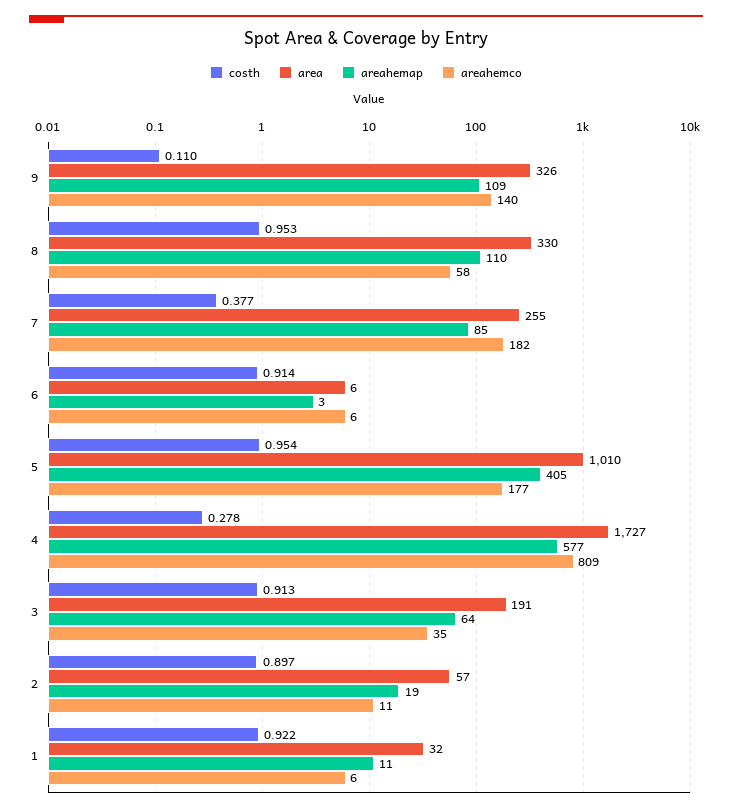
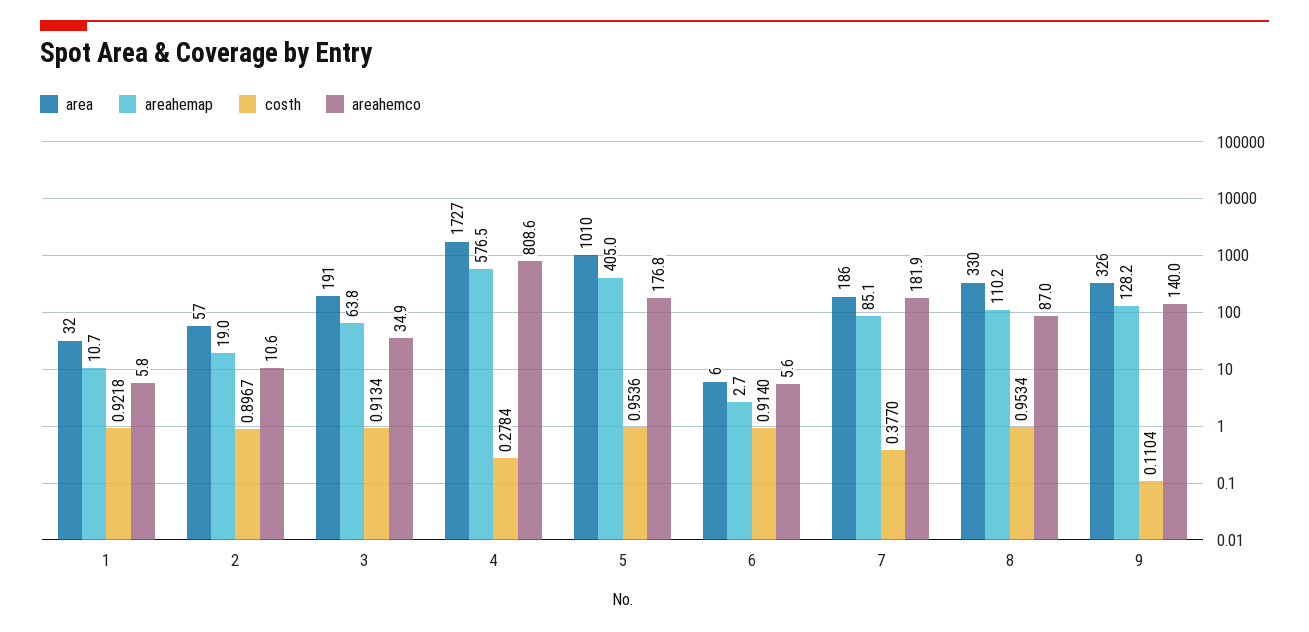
  {
    "costh": {
      "9": 0.1104,
      "8": 0.9534,
      "7": 0.377,
      "6": 0.914,
      "5": 0.9536,
      "4": 0.2784,
      "3": 0.9134,
      "2": 0.8967,
      "1": 0.9218
    },
    "area": {
      "9": 326,
      "8": 330,
-     "7": 255,
+     "7": 186,
      "6": 6,
      "5": 1010,
      "4": 1727,
      "3": 191,
      "2": 57,
      "1": 32
    },
    "areahemap": {
-     "9": 109,
+     "9": 128.2,
      "8": 110.2,
      "7": 85.1,
      "6": 2.7,
      "5": 405,
      "4": 576.5,
      "3": 63.8,
      "2": 19,
      "1": 10.7
    },
    "areahemco": {
      "9": 140,
-     "8": 58,
+     "8": 87,
      "7": 181.9,
      "6": 5.6,
      "5": 176.8,
      "4": 808.6,
      "3": 34.9,
      "2": 10.6,
      "1": 5.8
    }
  }

